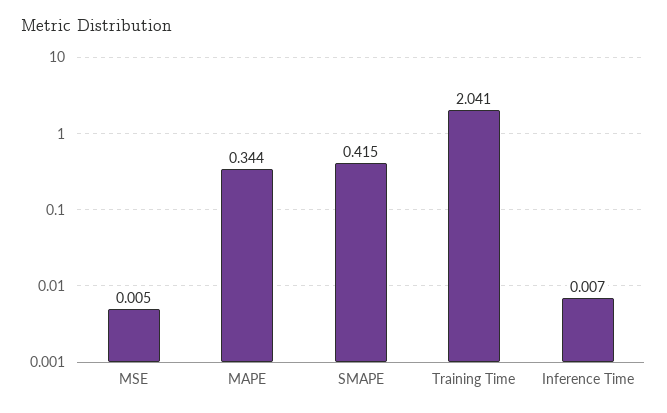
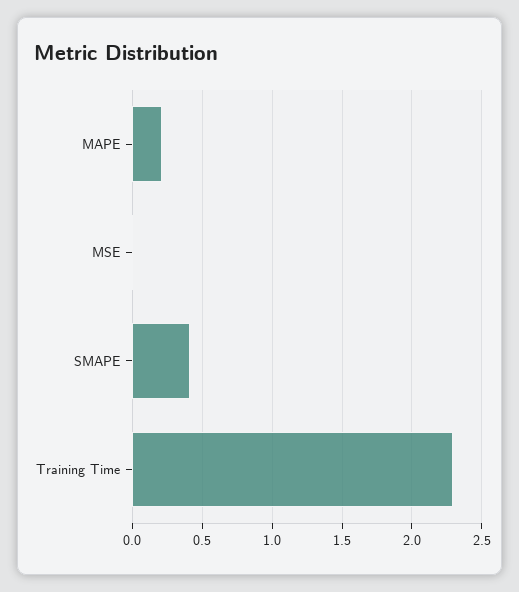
  {
    "MSE": 0.005,
-   "MAPE": 0.344,
+   "MAPE": 0.2,
    "SMAPE": 0.415,
-   "Training Time": 2.041,
+   "Training Time": 2.3
-   "Inference Time": 0.007
  }

